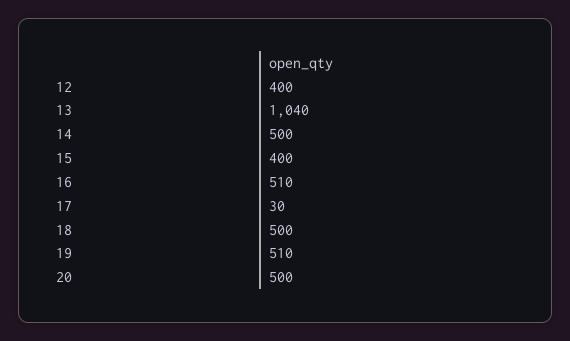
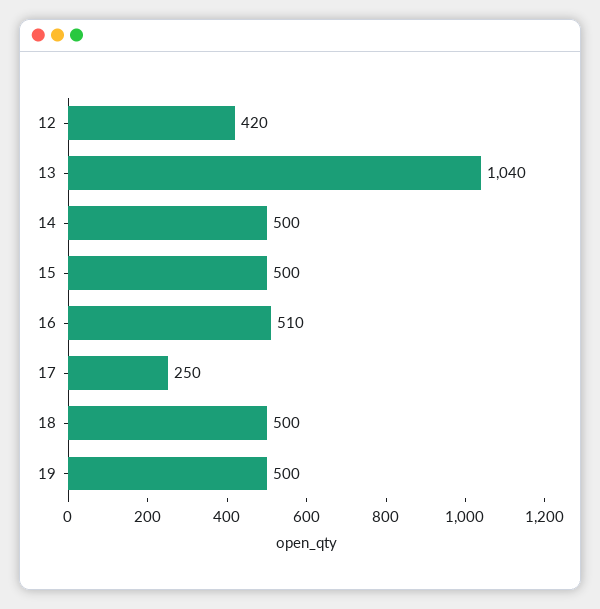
  {
-   "12": 400,
+   "12": 420,
    "13": 1040,
    "14": 500,
-   "15": 400,
+   "15": 500,
    "16": 510,
-   "17": 30,
+   "17": 250,
    "18": 500,
-   "19": 510,
+   "19": 500
-   "20": 500
  }

